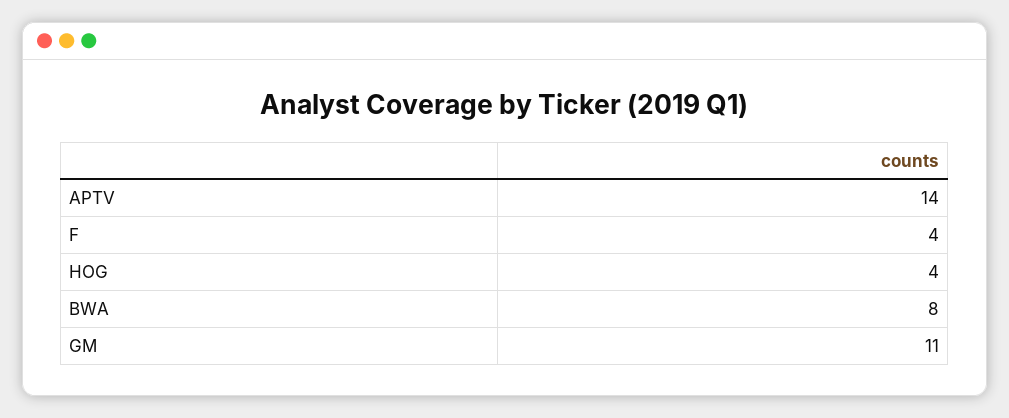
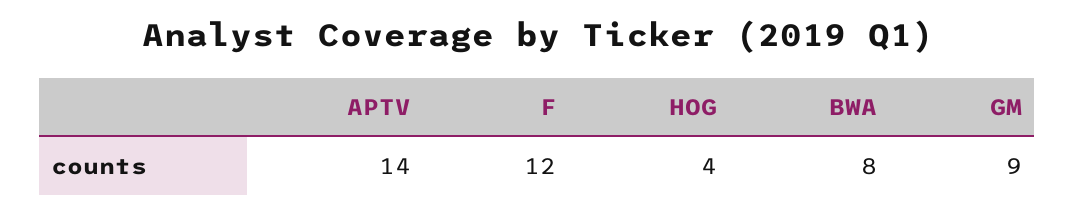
  {
    "APTV": 14,
-   "F": 4,
+   "F": 12,
    "HOG": 4,
    "BWA": 8,
-   "GM": 11
+   "GM": 9
  }

